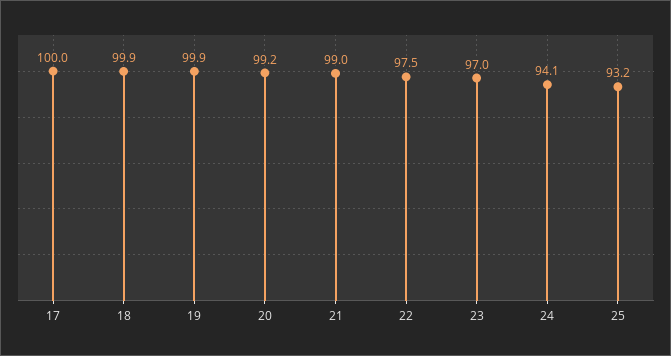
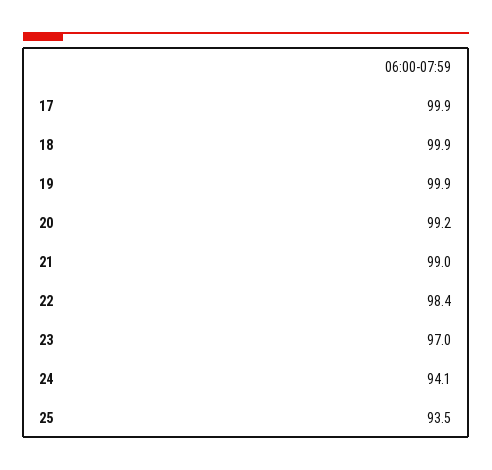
  {
-   "17": 100,
+   "17": 99.9,
    "18": 99.9,
    "19": 99.9,
    "20": 99.2,
    "21": 99,
-   "22": 97.5,
+   "22": 98.4,
    "23": 97,
    "24": 94.1,
-   "25": 93.2
+   "25": 93.5
  }

